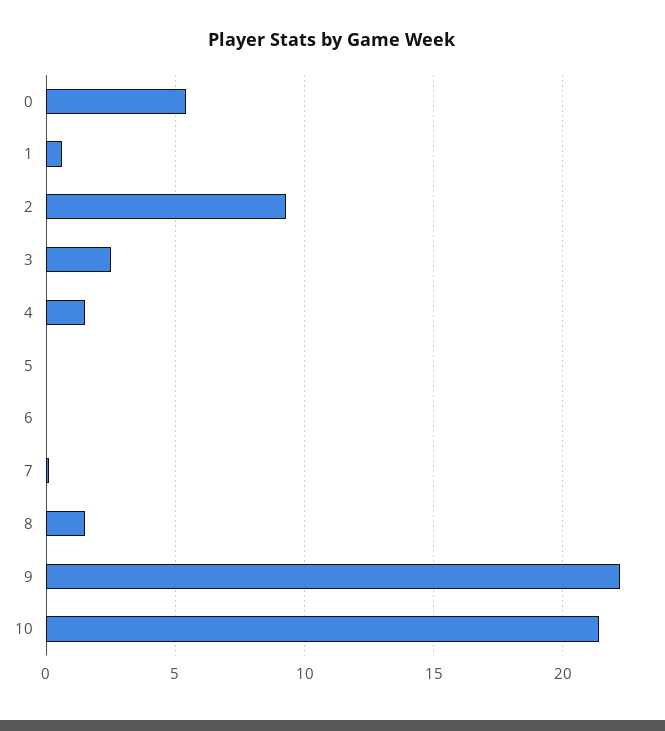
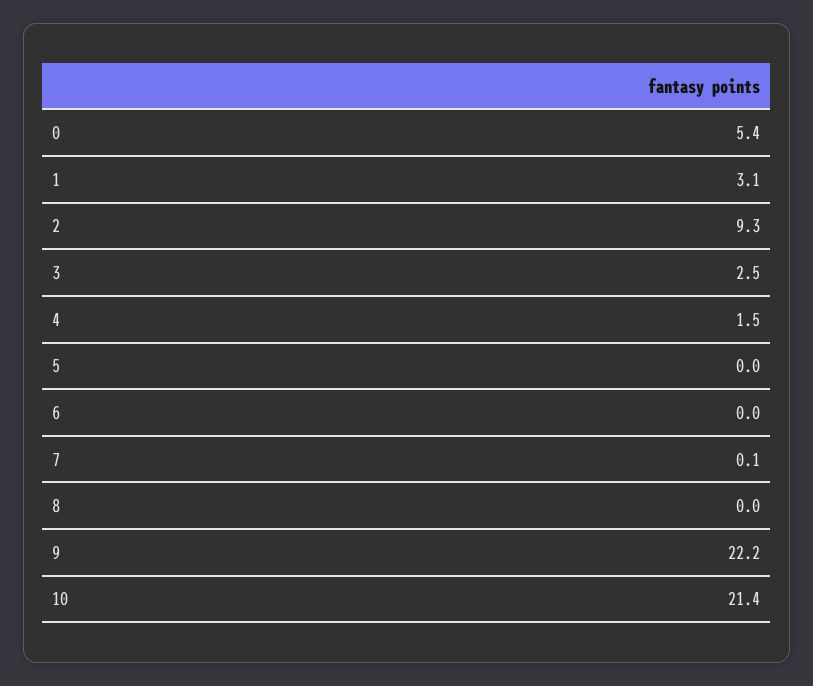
  {
    "0": 5.4,
-   "1": 0.5,
+   "1": 3.1,
    "2": 9.3,
    "3": 2.5,
    "4": 1.5,
    "5": 0,
    "6": 0,
    "7": 0.1,
-   "8": 1.5,
+   "8": 0,
    "9": 22.2,
    "10": 21.4
  }

